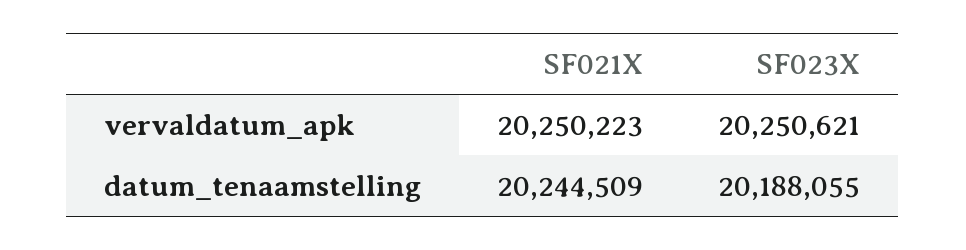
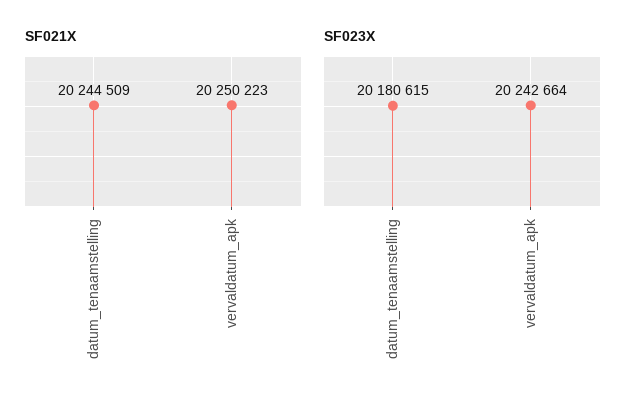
  {
    "SF021X": {
      "vervaldatum_apk": 20250223,
      "datum_tenaamstelling": 20244509
    },
    "SF023X": {
-     "vervaldatum_apk": 20250621,
+     "vervaldatum_apk": 20242664,
-     "datum_tenaamstelling": 20188055
+     "datum_tenaamstelling": 20180615
    }
  }

